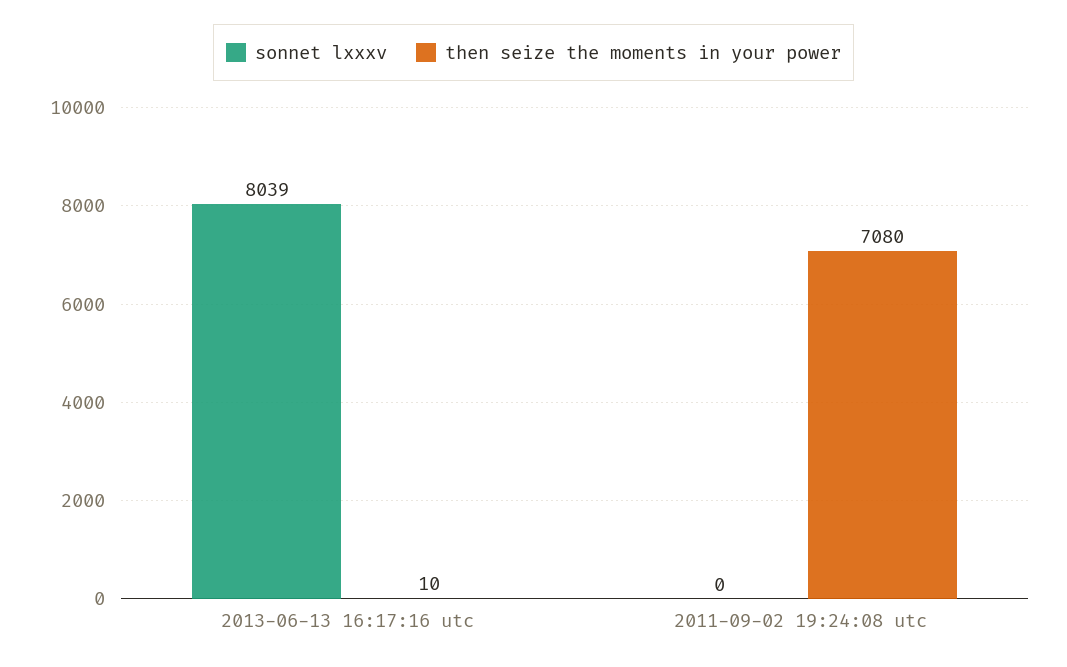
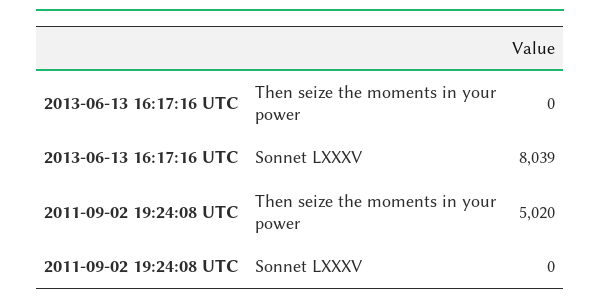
  {
    "sonnet lxxxv": {
      "2013-06-13 16:17:16 utc": 8039,
      "2011-09-02 19:24:08 utc": 0
    },
    "then seize the moments in your power": {
-     "2013-06-13 16:17:16 utc": 10,
+     "2013-06-13 16:17:16 utc": 0,
-     "2011-09-02 19:24:08 utc": 7080
+     "2011-09-02 19:24:08 utc": 5020
    }
  }

